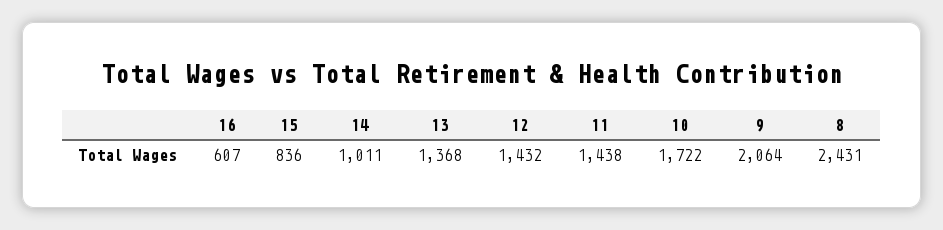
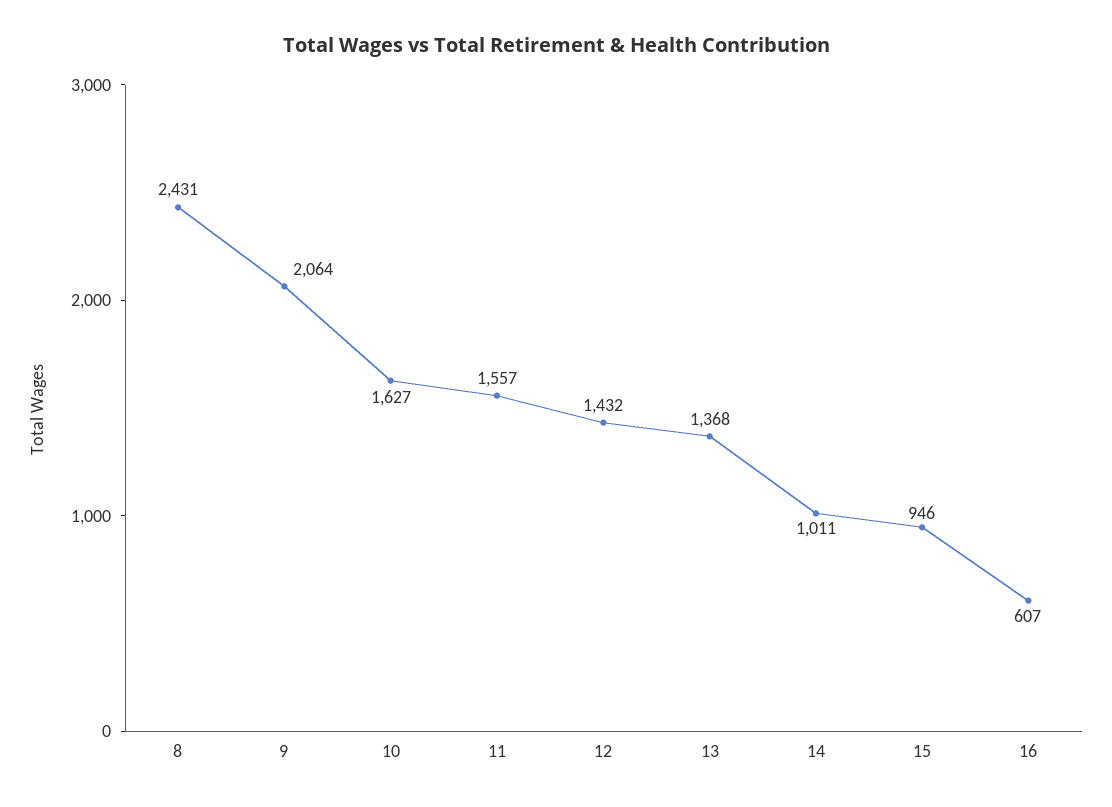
  {
    "16": 607,
-   "15": 836,
+   "15": 946,
    "14": 1011,
    "13": 1368,
    "12": 1432,
-   "11": 1438,
+   "11": 1557,
-   "10": 1722,
+   "10": 1627,
    "9": 2064,
    "8": 2431
  }

